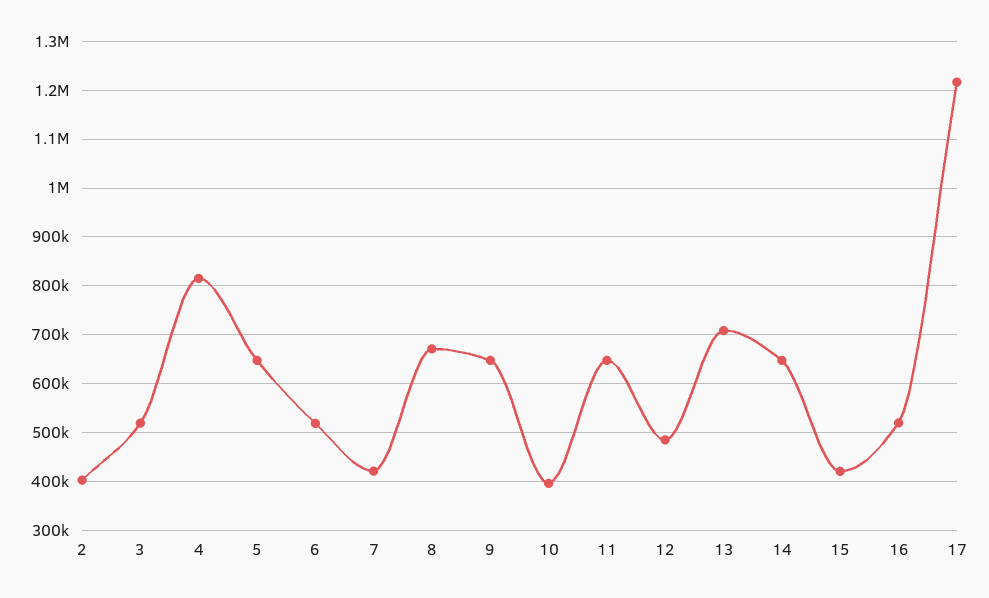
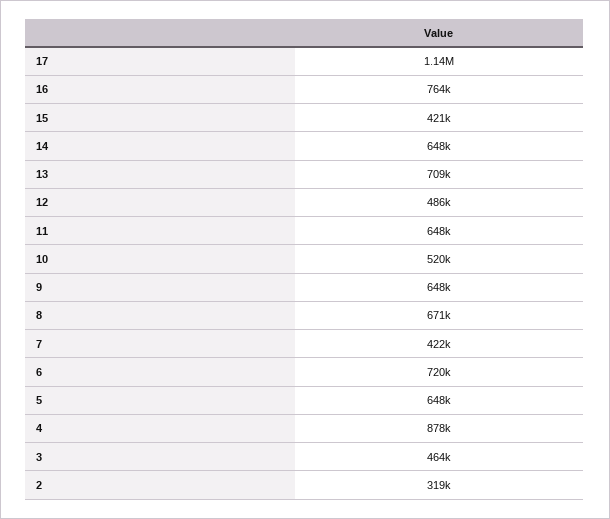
  {
-   "2": 400000,
+   "2": 319000,
-   "3": 520000,
+   "3": 464000,
-   "4": 820000,
+   "4": 878000,
    "5": 648000,
-   "6": 520000,
+   "6": 720000,
    "7": 422000,
    "8": 671000,
    "9": 648000,
-   "10": 400000,
+   "10": 520000,
    "11": 648000,
    "12": 486000,
    "13": 709000,
    "14": 648000,
    "15": 421000,
-   "16": 520000,
+   "16": 764000,
-   "17": 1220000
+   "17": 1140000
  }

